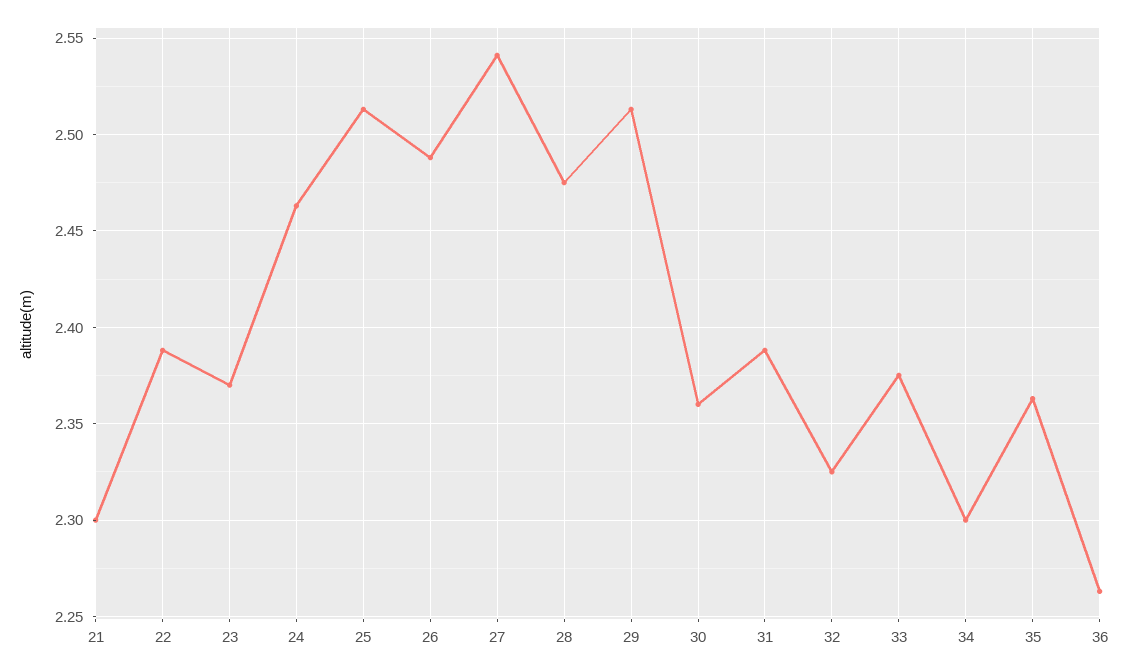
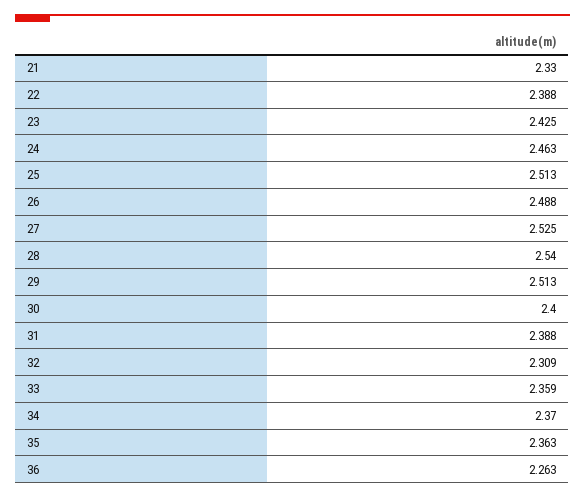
  {
-   "21": 2.3,
+   "21": 2.33,
    "22": 2.388,
-   "23": 2.37,
+   "23": 2.425,
    "24": 2.463,
    "25": 2.513,
    "26": 2.488,
-   "27": 2.54,
+   "27": 2.525,
-   "28": 2.475,
+   "28": 2.54,
    "29": 2.513,
-   "30": 2.36,
+   "30": 2.4,
    "31": 2.388,
-   "32": 2.325,
+   "32": 2.309,
-   "33": 2.375,
+   "33": 2.359,
-   "34": 2.3,
+   "34": 2.37,
    "35": 2.363,
    "36": 2.263
  }

